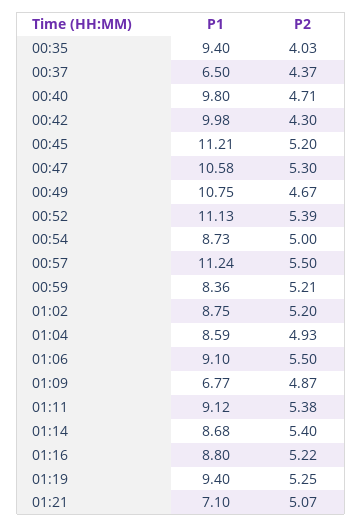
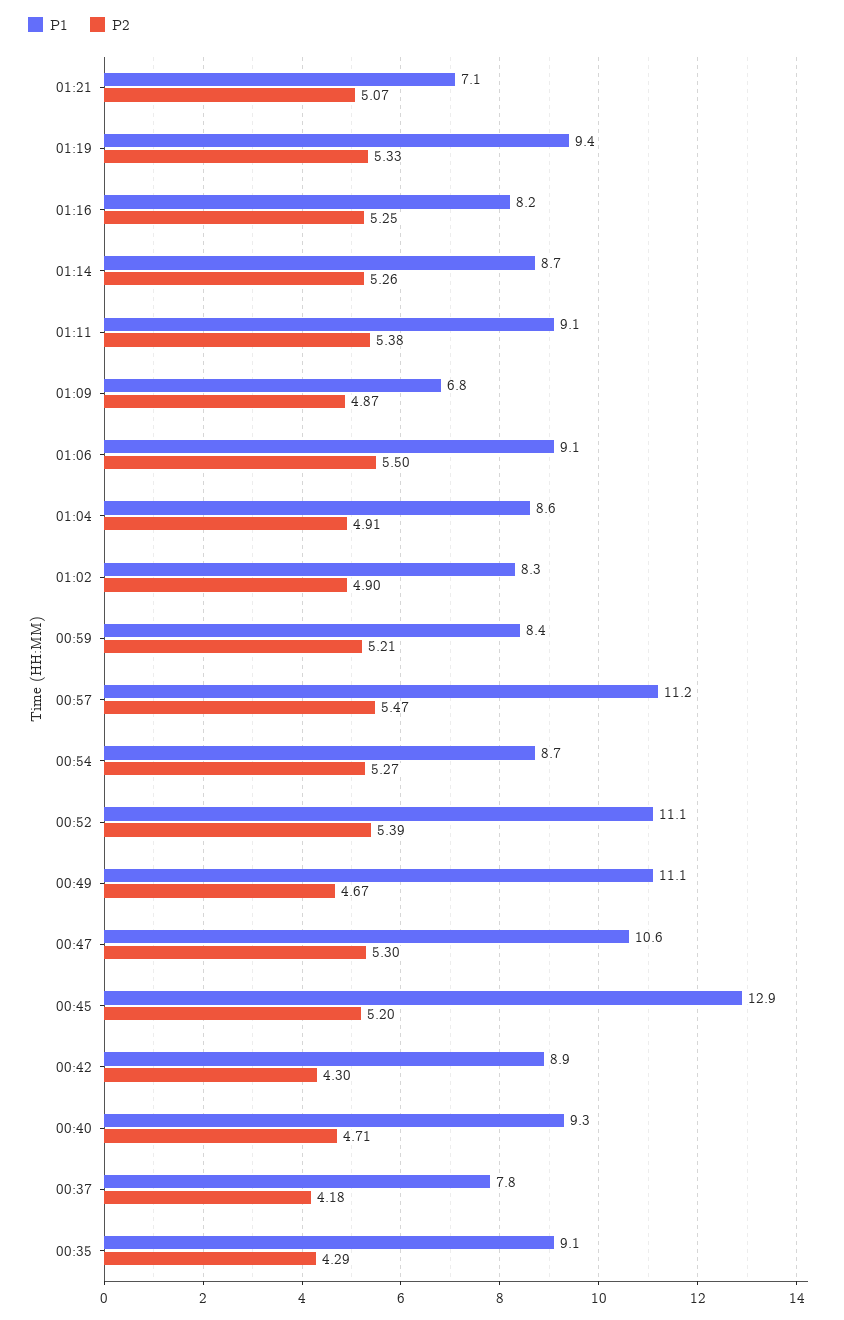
  {
    "P1": {
-     "00:35": 9.4,
+     "00:35": 9.1,
-     "00:37": 6.5,
+     "00:37": 7.8,
-     "00:40": 9.8,
+     "00:40": 9.3,
-     "00:42": 9.98,
+     "00:42": 8.9,
-     "00:45": 11.21,
+     "00:45": 12.9,
      "00:47": 10.58,
-     "00:49": 10.75,
+     "00:49": 11.1,
      "00:52": 11.13,
      "00:54": 8.73,
      "00:57": 11.24,
      "00:59": 8.36,
-     "01:02": 8.75,
+     "01:02": 8.3,
      "01:04": 8.59,
      "01:06": 9.1,
      "01:09": 6.77,
      "01:11": 9.12,
      "01:14": 8.68,
-     "01:16": 8.8,
+     "01:16": 8.2,
      "01:19": 9.4,
      "01:21": 7.1
    },
    "P2": {
-     "00:35": 4.03,
+     "00:35": 4.29,
-     "00:37": 4.37,
+     "00:37": 4.18,
      "00:40": 4.71,
      "00:42": 4.3,
      "00:45": 5.2,
      "00:47": 5.3,
      "00:49": 4.67,
      "00:52": 5.39,
-     "00:54": 5,
+     "00:54": 5.27,
-     "00:57": 5.5,
+     "00:57": 5.47,
      "00:59": 5.21,
-     "01:02": 5.2,
+     "01:02": 4.9,
-     "01:04": 4.93,
+     "01:04": 4.91,
      "01:06": 5.5,
      "01:09": 4.87,
      "01:11": 5.38,
-     "01:14": 5.4,
+     "01:14": 5.26,
-     "01:16": 5.22,
+     "01:16": 5.25,
-     "01:19": 5.25,
+     "01:19": 5.33,
      "01:21": 5.07
    }
  }

